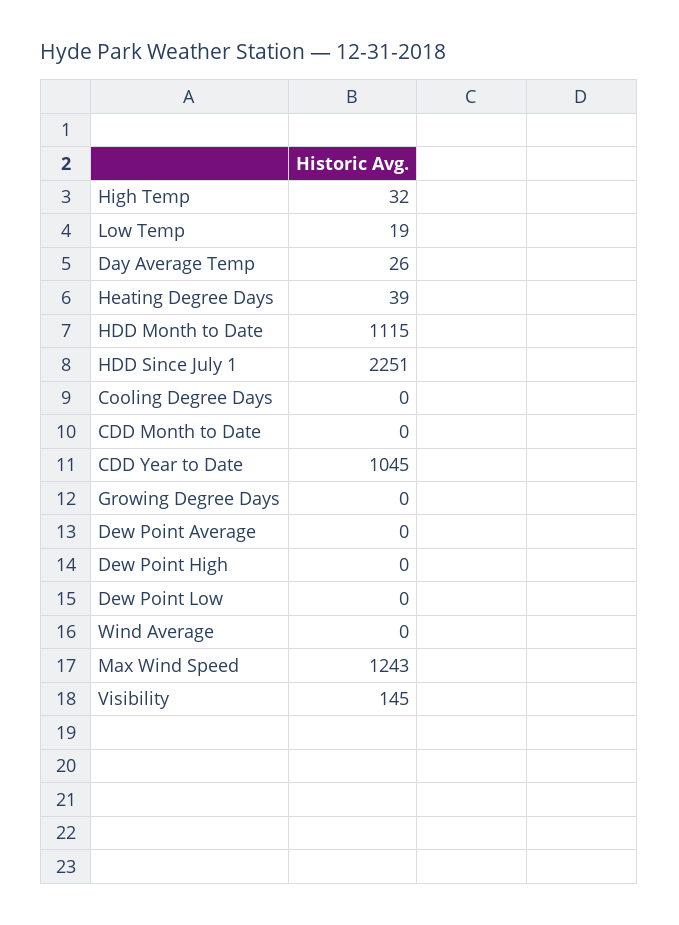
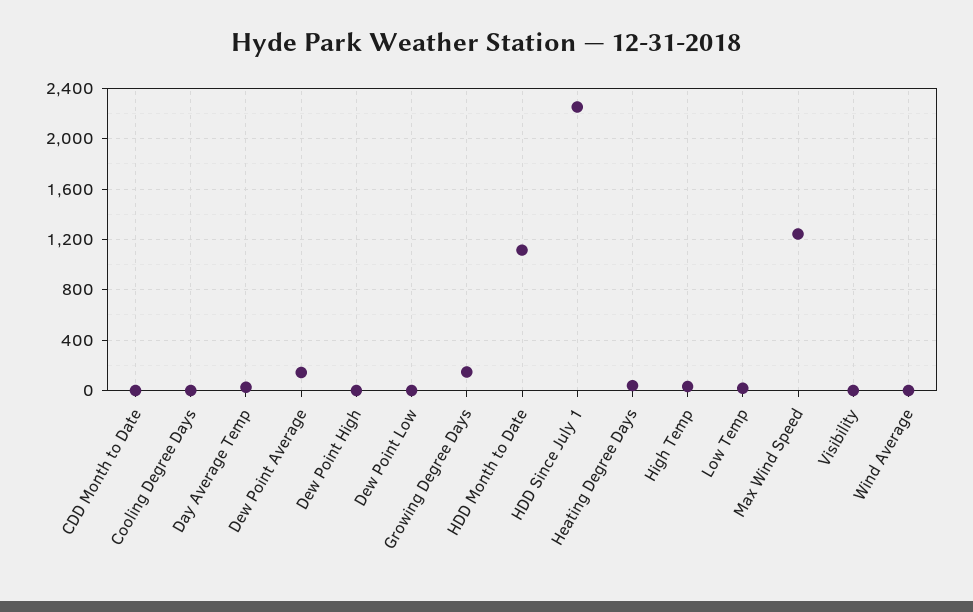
  {
    "High Temp": 32,
    "Low Temp": 19,
    "Day Average Temp": 26,
    "Heating Degree Days": 39,
    "HDD Month to Date": 1115,
    "HDD Since July 1": 2251,
    "Cooling Degree Days": 0,
    "CDD Month to Date": 0,
-   "CDD Year to Date": 1045,
-   "Growing Degree Days": 0,
+   "Growing Degree Days": 150,
-   "Dew Point Average": 0,
+   "Dew Point Average": 150,
    "Dew Point High": 0,
    "Dew Point Low": 0,
    "Wind Average": 0,
    "Max Wind Speed": 1243,
-   "Visibility": 145
+   "Visibility": 0
  }

